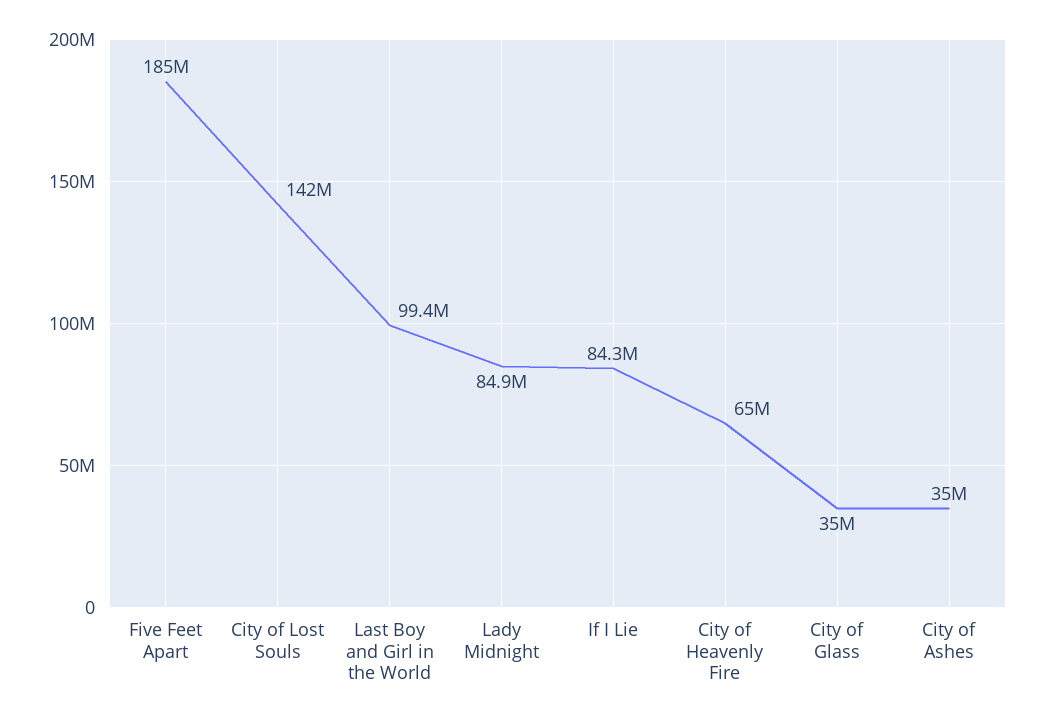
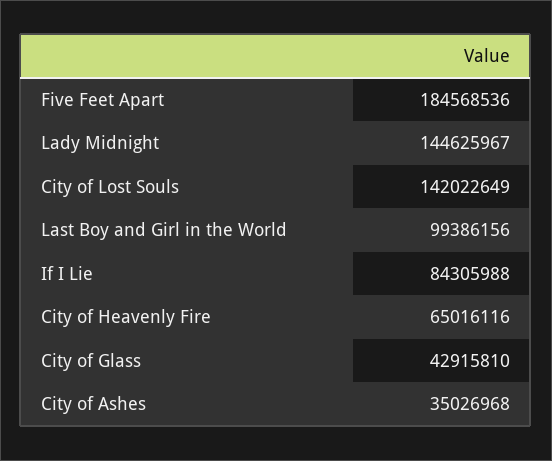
  {
    "Five Feet Apart": 184568536,
    "City of Lost Souls": 142022649,
    "Last Boy and Girl in the World": 99386156,
-   "Lady Midnight": 84900000,
+   "Lady Midnight": 144625967,
    "If I Lie": 84305988,
    "City of Heavenly Fire": 65016116,
-   "City of Glass": 35000000,
+   "City of Glass": 42915810,
    "City of Ashes": 35026968
  }

